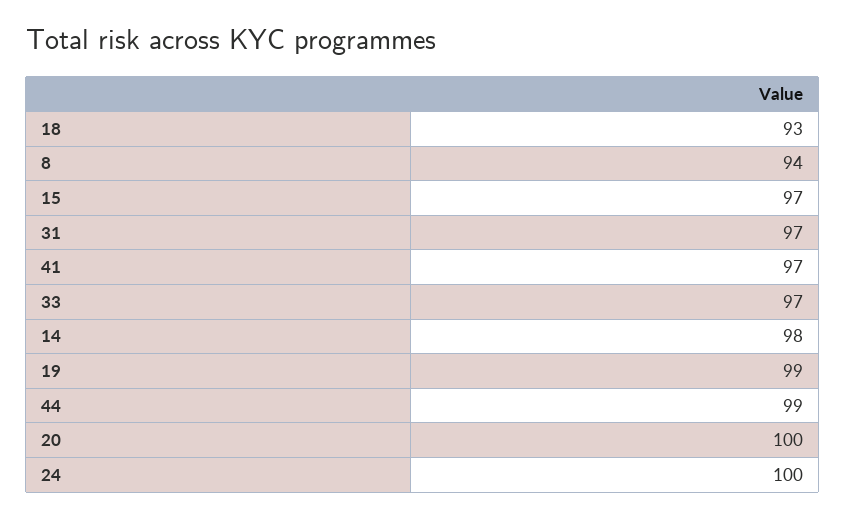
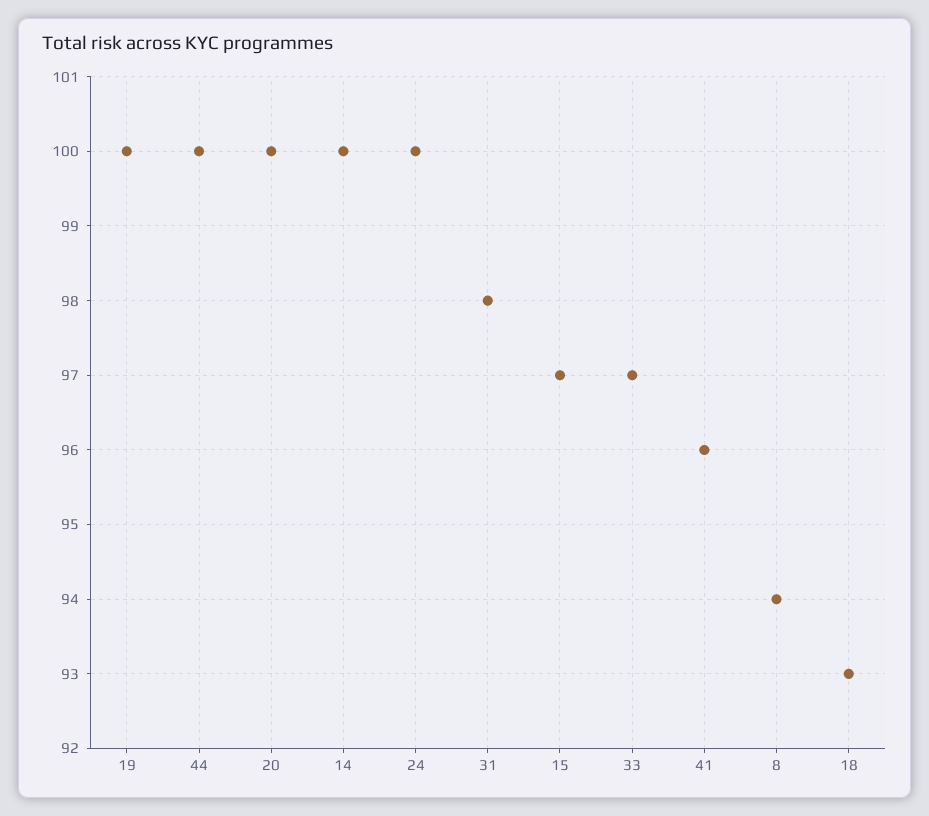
  {
    "18": 93,
    "8": 94,
    "15": 97,
-   "31": 97,
+   "31": 98,
-   "41": 97,
+   "41": 96,
    "33": 97,
-   "14": 98,
+   "14": 100,
-   "19": 99,
+   "19": 100,
-   "44": 99,
+   "44": 100,
    "20": 100,
    "24": 100
  }

